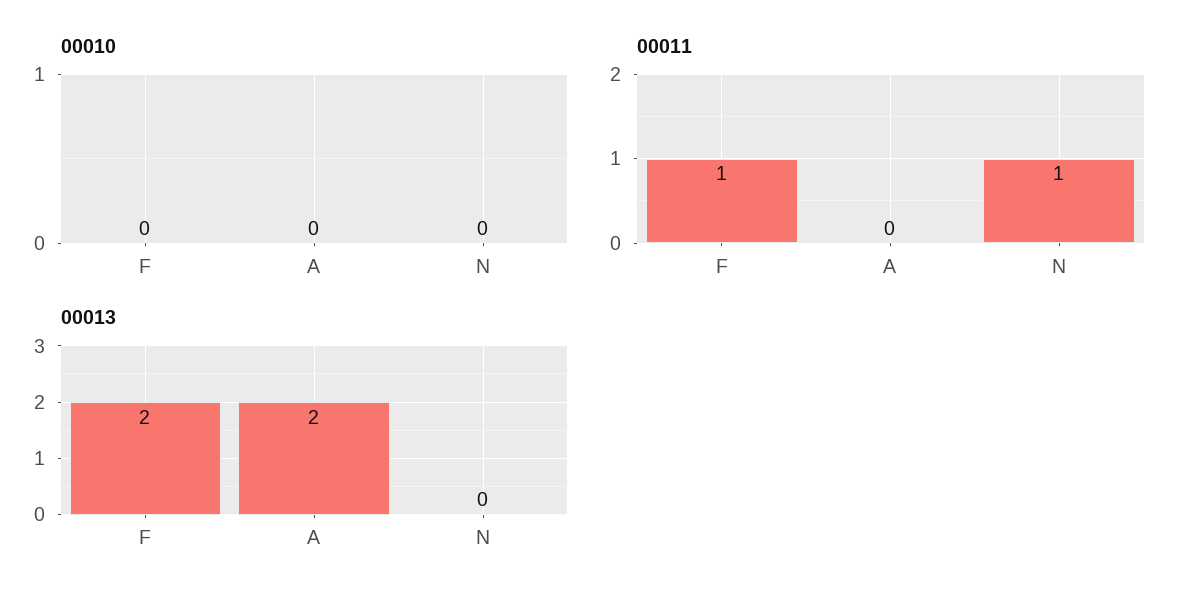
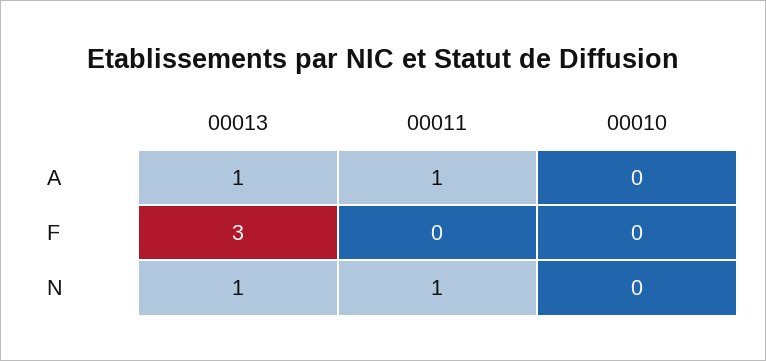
  {
    "00010": {
      "F": 0,
      "A": 0,
      "N": 0
    },
    "00011": {
-     "F": 1,
+     "F": 0,
-     "A": 0,
+     "A": 1,
      "N": 1
    },
    "00013": {
-     "F": 2,
+     "F": 3,
-     "A": 2,
+     "A": 1,
-     "N": 0
+     "N": 1
    }
  }

